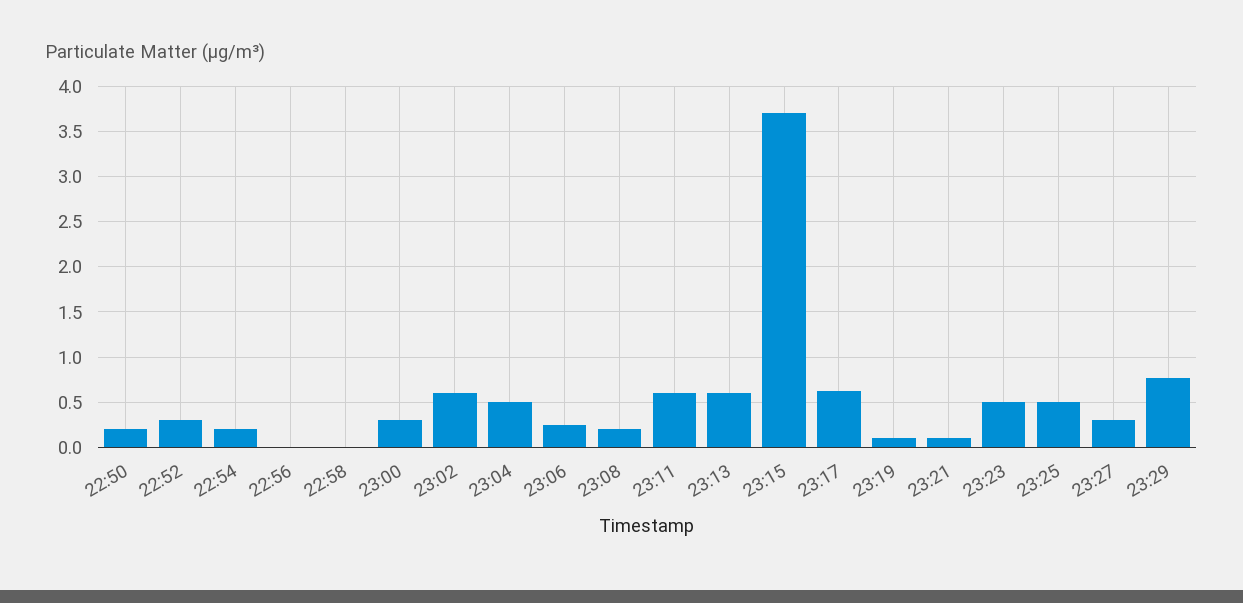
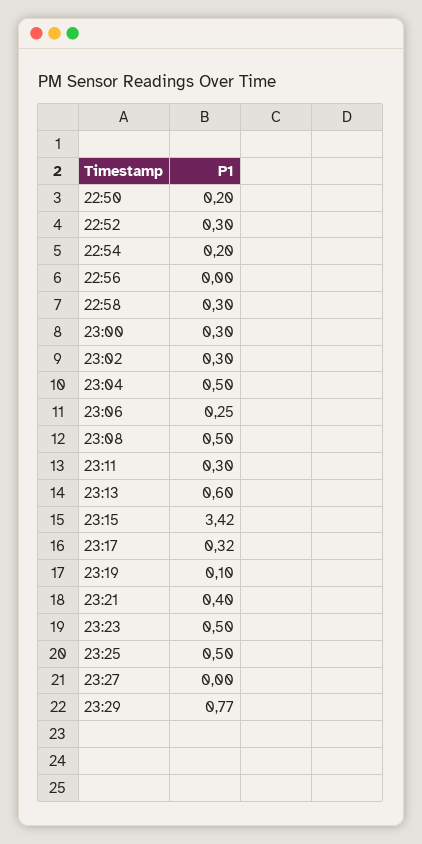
  {
    "22:50": 0.2,
    "22:52": 0.3,
    "22:54": 0.2,
    "22:56": 0,
-   "22:58": 0,
+   "22:58": 0.3,
    "23:00": 0.3,
-   "23:02": 0.6,
+   "23:02": 0.3,
    "23:04": 0.5,
    "23:06": 0.25,
-   "23:08": 0.2,
+   "23:08": 0.5,
-   "23:11": 0.6,
+   "23:11": 0.3,
    "23:13": 0.6,
-   "23:15": 3.7,
+   "23:15": 3.42,
-   "23:17": 0.6,
+   "23:17": 0.32,
    "23:19": 0.1,
-   "23:21": 0.1,
+   "23:21": 0.4,
    "23:23": 0.5,
    "23:25": 0.5,
-   "23:27": 0.3,
+   "23:27": 0,
    "23:29": 0.77
  }

